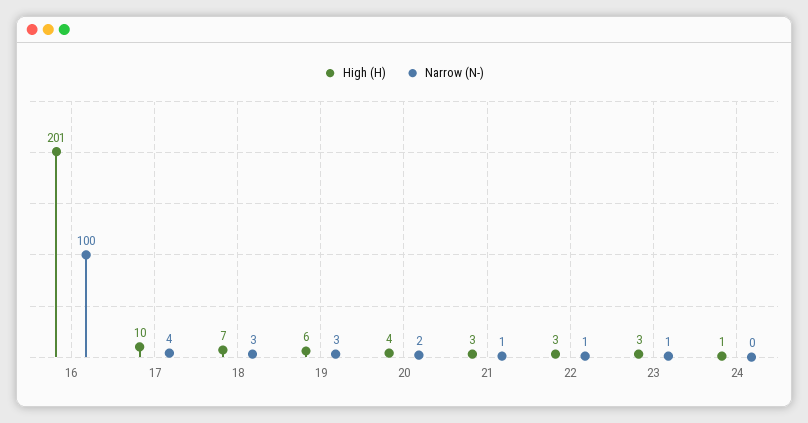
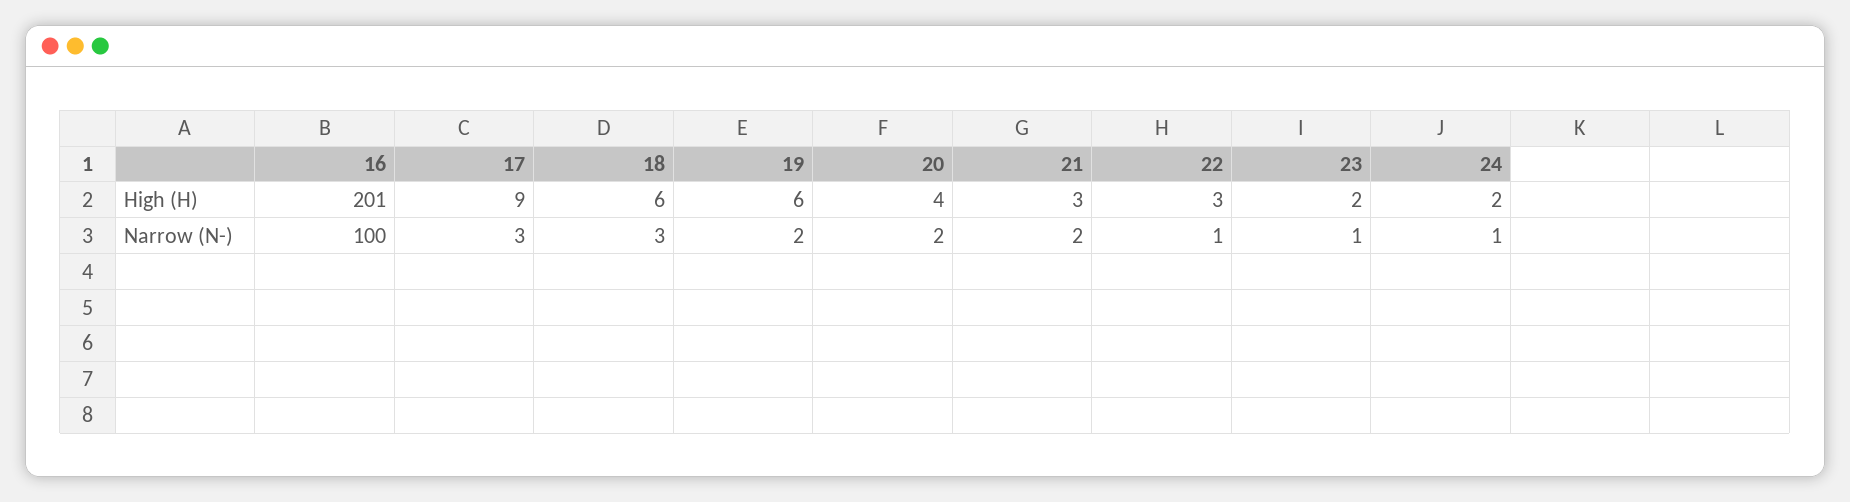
  {
    "High (H)": {
      "16": 201,
-     "17": 10,
+     "17": 9,
-     "18": 7,
+     "18": 6,
      "19": 6,
      "20": 4,
      "21": 3,
      "22": 3,
-     "23": 3,
+     "23": 2,
-     "24": 1
+     "24": 2
    },
    "Narrow (N-)": {
      "16": 100,
-     "17": 4,
+     "17": 3,
      "18": 3,
-     "19": 3,
+     "19": 2,
      "20": 2,
-     "21": 1,
+     "21": 2,
      "22": 1,
      "23": 1,
-     "24": 0
+     "24": 1
    }
  }

